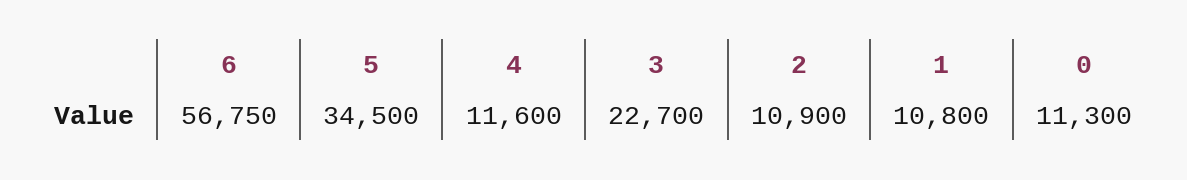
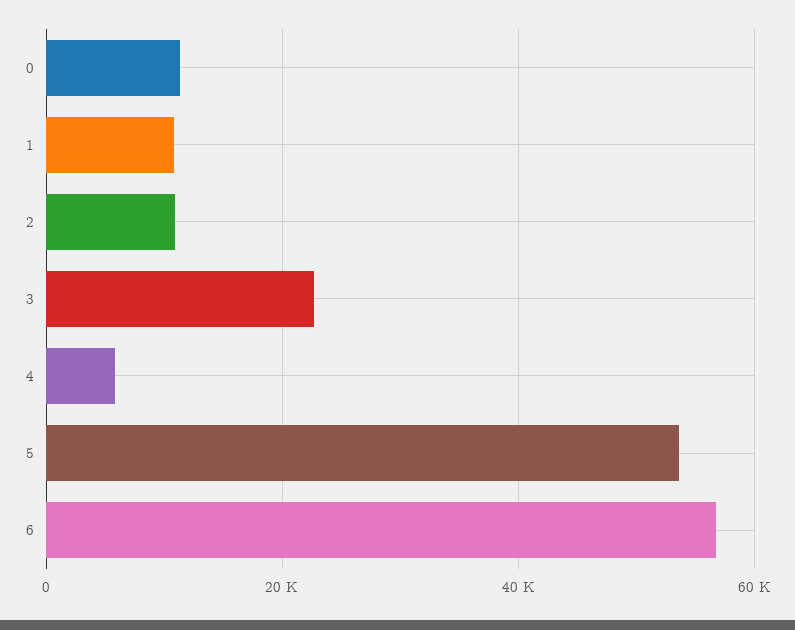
  {
    "6": 56750,
-   "5": 34500,
+   "5": 54000,
-   "4": 11600,
+   "4": 6000,
    "3": 22700,
    "2": 10900,
    "1": 10800,
    "0": 11300
  }

